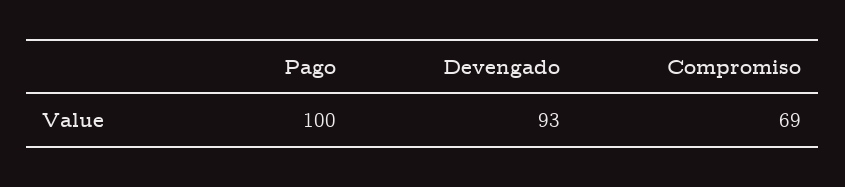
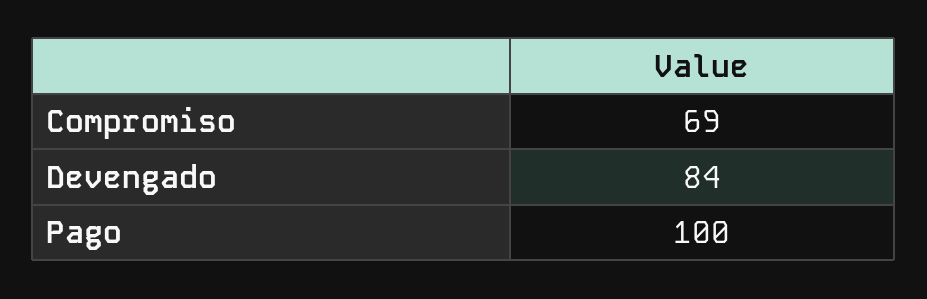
  {
    "Pago": 100,
-   "Devengado": 93,
+   "Devengado": 84,
    "Compromiso": 69
  }

